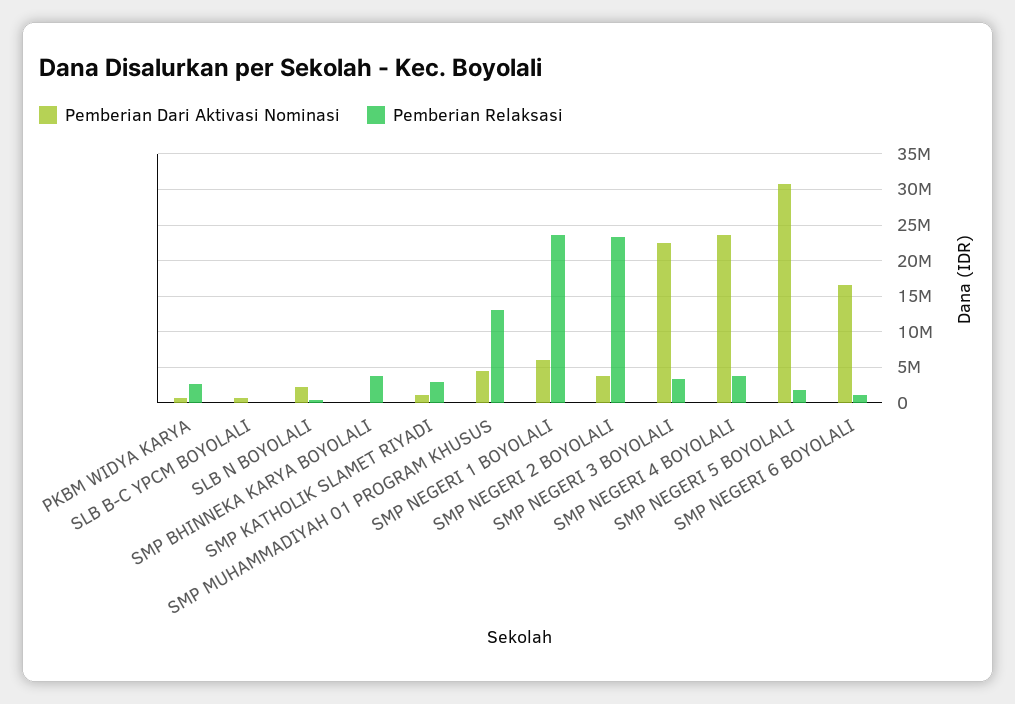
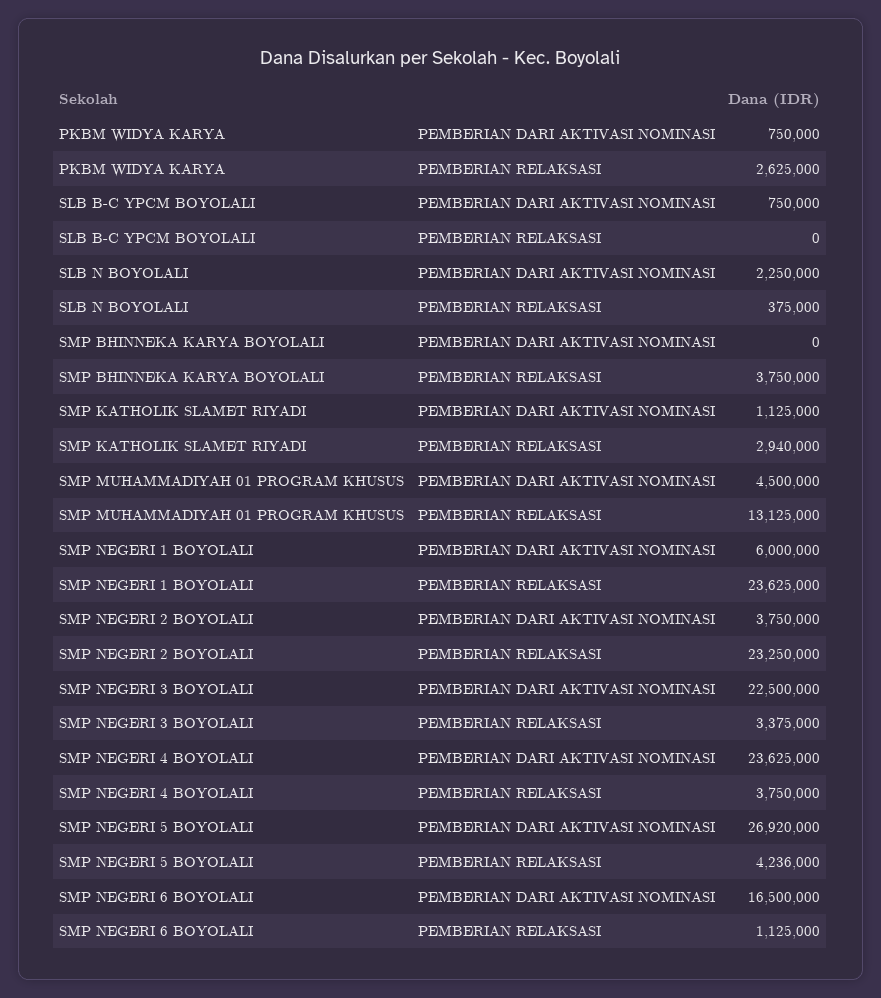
  {
    "Pemberian Dari Aktivasi Nominasi": {
      "PKBM WIDYA KARYA": 750000,
      "SLB B-C YPCM BOYOLALI": 750000,
      "SLB N BOYOLALI": 2250000,
      "SMP BHINNEKA KARYA BOYOLALI": 0,
      "SMP KATHOLIK SLAMET RIYADI": 1125000,
      "SMP MUHAMMADIYAH 01 PROGRAM KHUSUS": 4500000,
      "SMP NEGERI 1 BOYOLALI": 6000000,
      "SMP NEGERI 2 BOYOLALI": 3750000,
      "SMP NEGERI 3 BOYOLALI": 22500000,
      "SMP NEGERI 4 BOYOLALI": 23625000,
-     "SMP NEGERI 5 BOYOLALI": 31000000,
+     "SMP NEGERI 5 BOYOLALI": 26920000,
      "SMP NEGERI 6 BOYOLALI": 16500000
    },
    "Pemberian Relaksasi": {
      "PKBM WIDYA KARYA": 2625000,
      "SLB B-C YPCM BOYOLALI": 0,
      "SLB N BOYOLALI": 375000,
      "SMP BHINNEKA KARYA BOYOLALI": 3750000,
      "SMP KATHOLIK SLAMET RIYADI": 2940000,
      "SMP MUHAMMADIYAH 01 PROGRAM KHUSUS": 13125000,
      "SMP NEGERI 1 BOYOLALI": 23625000,
      "SMP NEGERI 2 BOYOLALI": 23250000,
      "SMP NEGERI 3 BOYOLALI": 3375000,
      "SMP NEGERI 4 BOYOLALI": 3750000,
-     "SMP NEGERI 5 BOYOLALI": 2000000,
+     "SMP NEGERI 5 BOYOLALI": 4236000,
      "SMP NEGERI 6 BOYOLALI": 1125000
    }
  }

